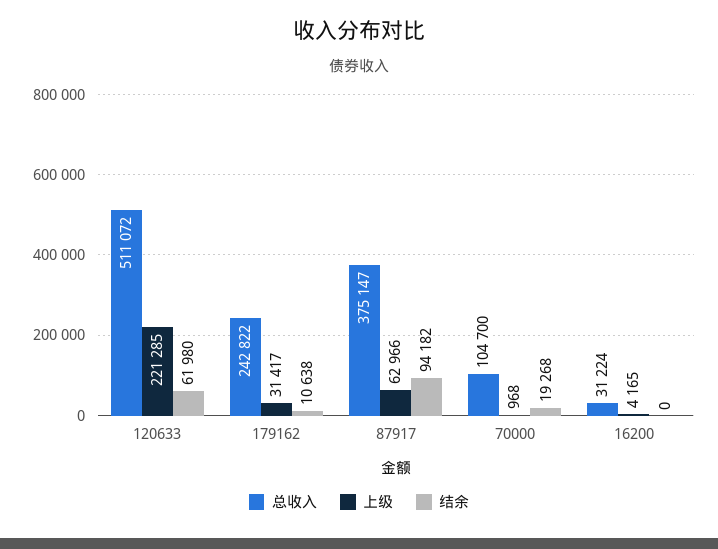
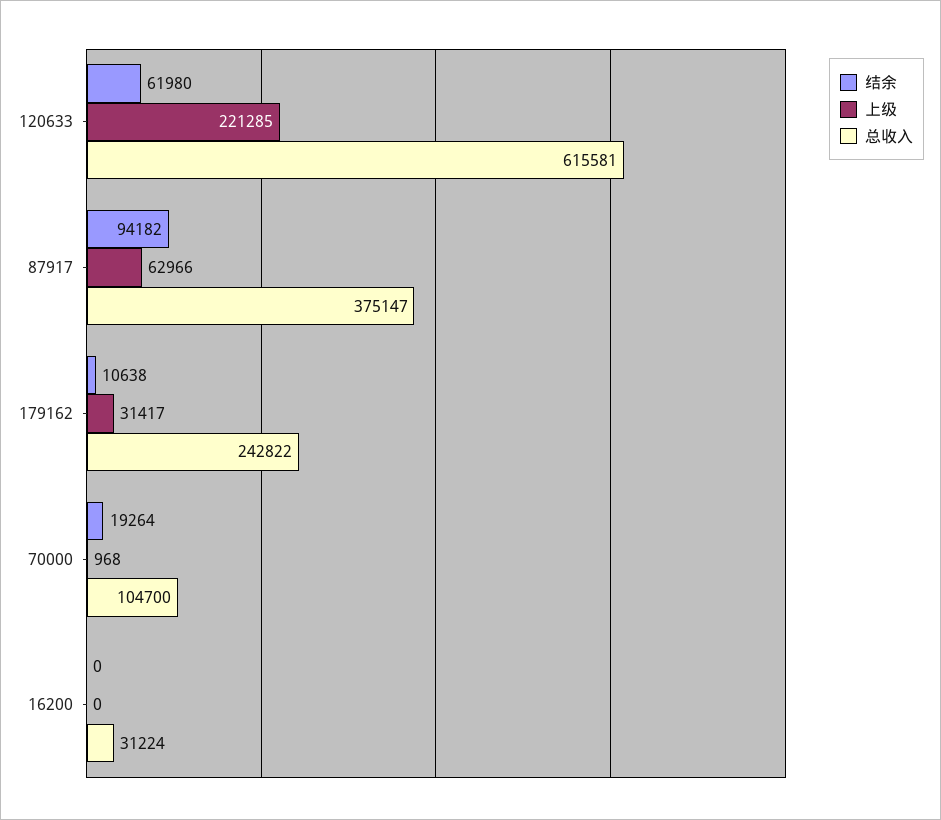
  {
    "总收入": {
-     "120633": 511072,
+     "120633": 615581,
      "179162": 242822,
      "87917": 375147,
      "70000": 104700,
      "16200": 31224
    },
    "上级": {
      "120633": 221285,
      "179162": 31417,
      "87917": 62966,
      "70000": 968,
-     "16200": 4165
+     "16200": 0
    },
    "结余": {
      "120633": 61980,
      "179162": 10638,
      "87917": 94182,
-     "70000": 19268,
+     "70000": 19264,
      "16200": 0
    }
  }

